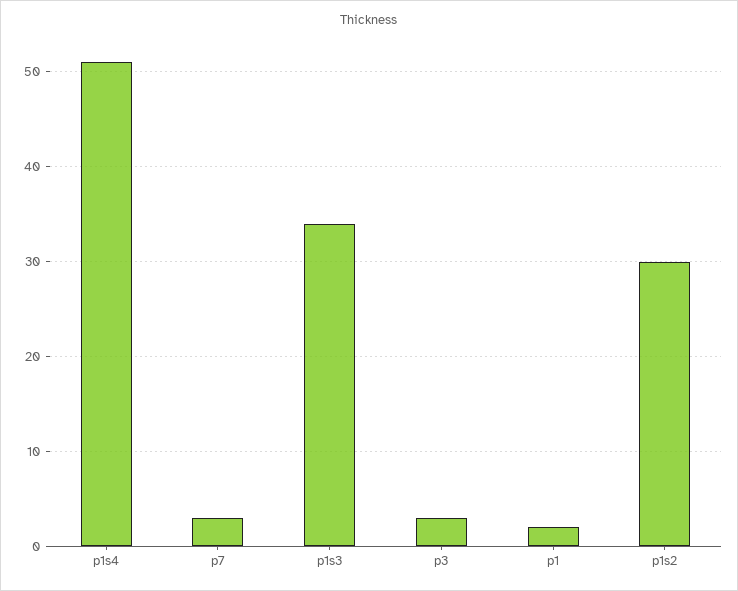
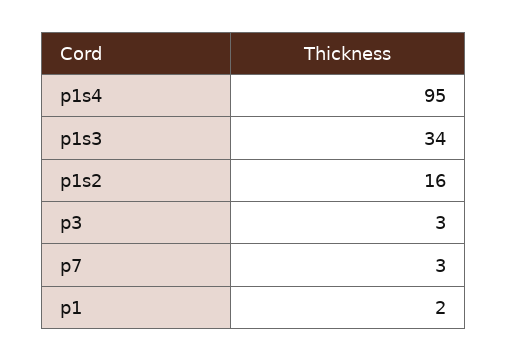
  {
-   "p1s4": 51,
+   "p1s4": 95,
    "p7": 3,
    "p1s3": 34,
    "p3": 3,
    "p1": 2,
-   "p1s2": 30
+   "p1s2": 16
  }

